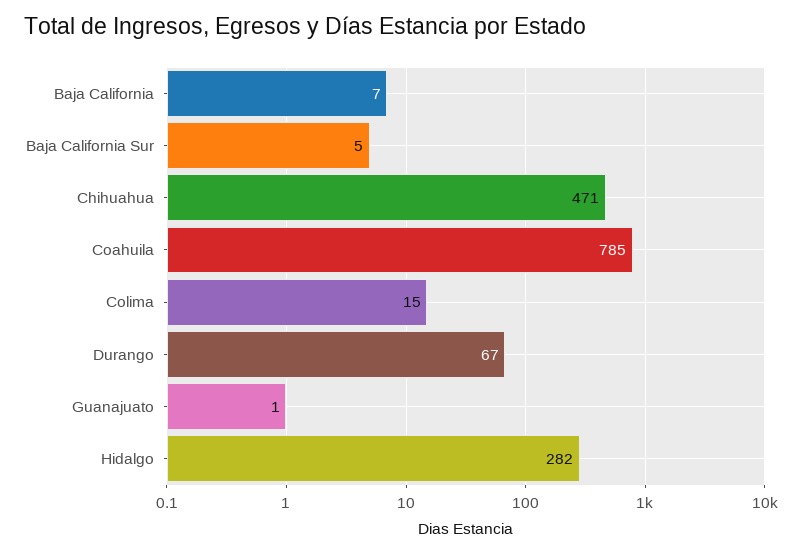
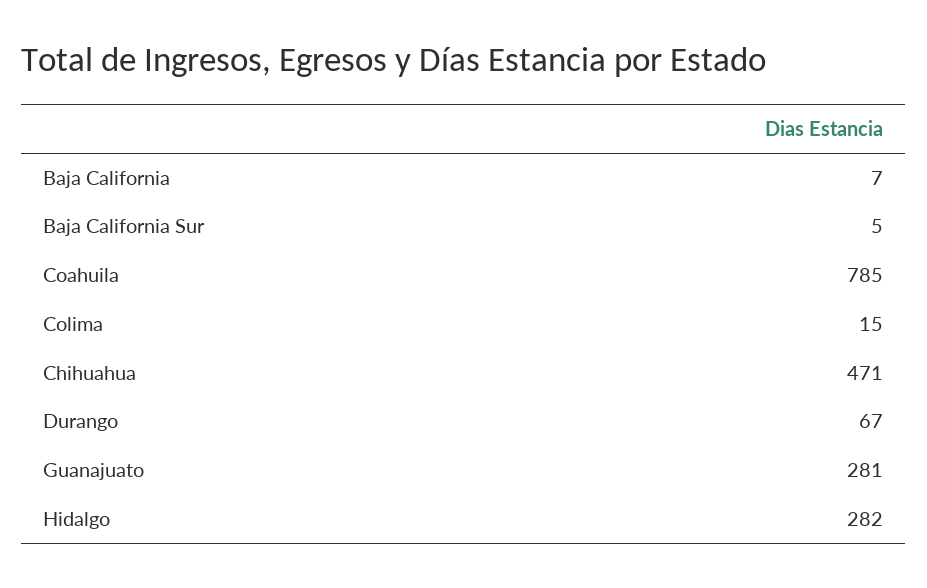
  {
    "Baja California": 7,
    "Baja California Sur": 5,
    "Chihuahua": 471,
    "Coahuila": 785,
    "Colima": 15,
    "Durango": 67,
-   "Guanajuato": 1,
+   "Guanajuato": 281,
    "Hidalgo": 282
  }

